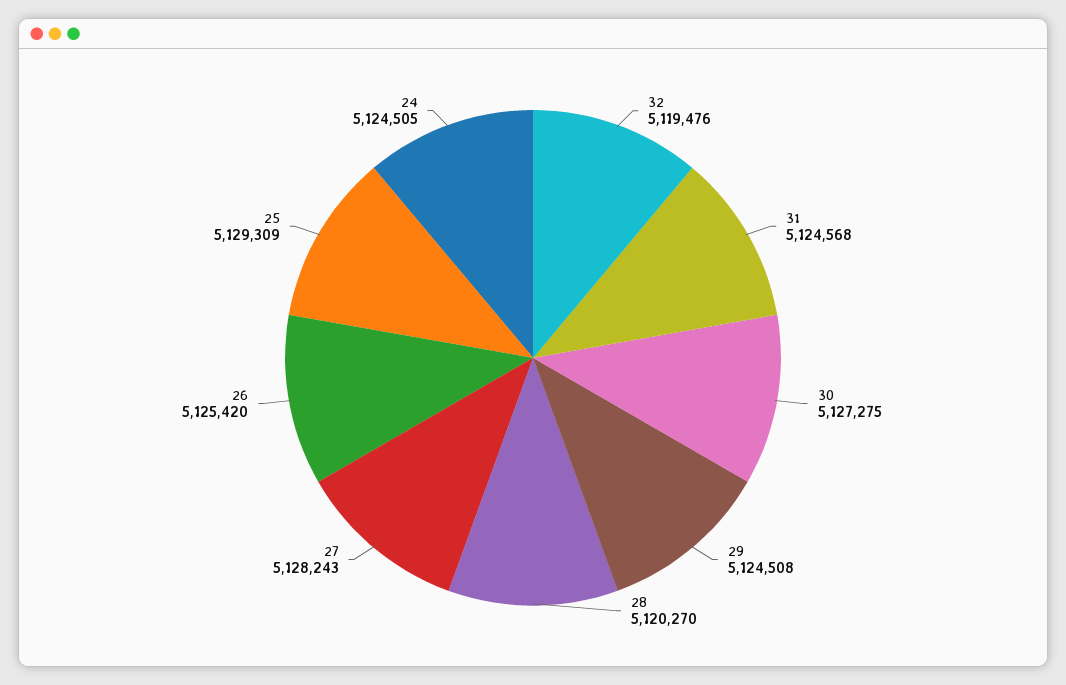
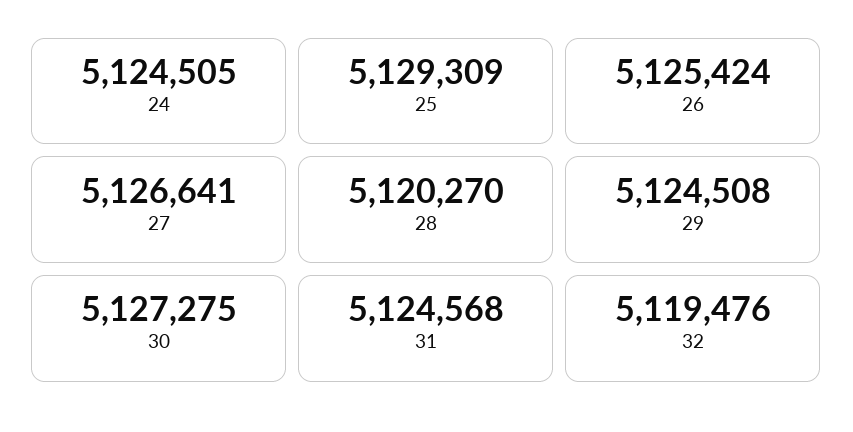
  {
    "32": 5119476,
    "31": 5124568,
    "30": 5127275,
    "29": 5124508,
    "28": 5120270,
-   "27": 5128243,
+   "27": 5126641,
-   "26": 5125420,
+   "26": 5125424,
    "25": 5129309,
    "24": 5124505
  }

